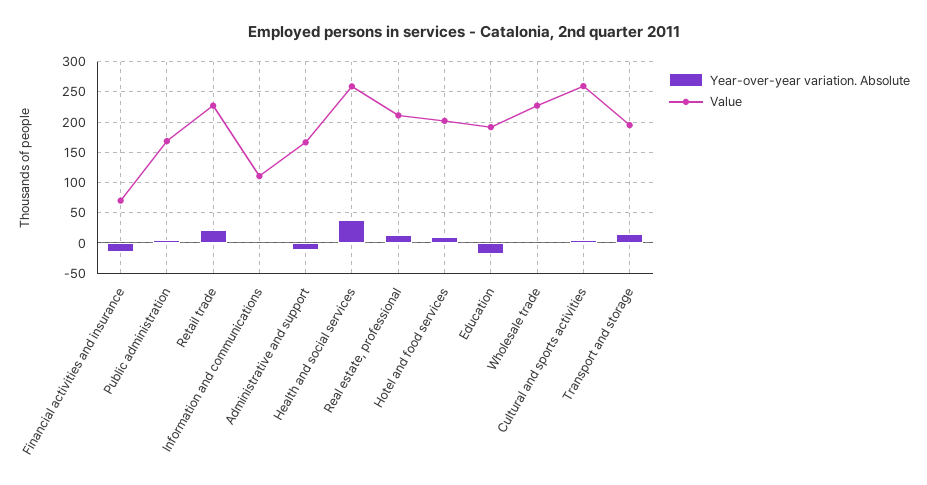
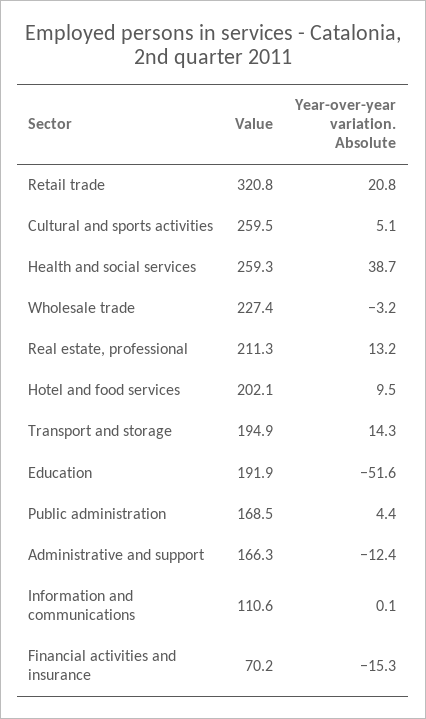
  {
    "Year-over-year variation. Absolute": {
      "Financial activities and insurance": -15.3,
      "Public administration": 4.4,
      "Retail trade": 20.8,
      "Information and communications": 0.1,
      "Administrative and support": -12.4,
      "Health and social services": 38.7,
      "Real estate, professional": 13.2,
      "Hotel and food services": 9.5,
-     "Education": -20,
+     "Education": -51.6,
      "Wholesale trade": -3.2,
      "Cultural and sports activities": 5.1,
      "Transport and storage": 14.3
    },
    "Value": {
      "Financial activities and insurance": 70.2,
      "Public administration": 168.5,
-     "Retail trade": 230,
+     "Retail trade": 320.8,
      "Information and communications": 110.6,
      "Administrative and support": 166.3,
      "Health and social services": 259.3,
      "Real estate, professional": 211.3,
      "Hotel and food services": 202.1,
      "Education": 191.9,
      "Wholesale trade": 227.4,
      "Cultural and sports activities": 259.5,
      "Transport and storage": 194.9
    }
  }

